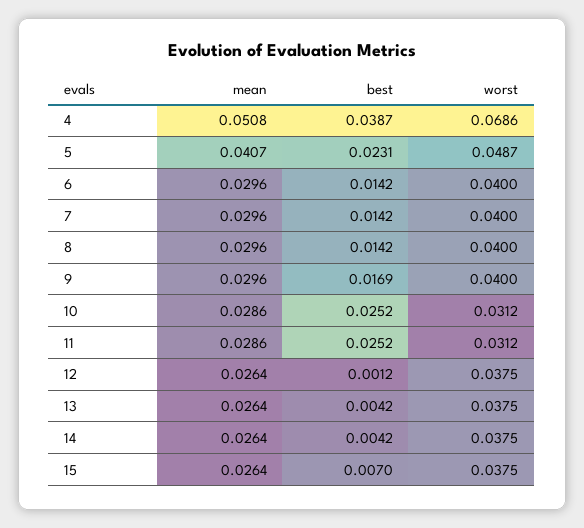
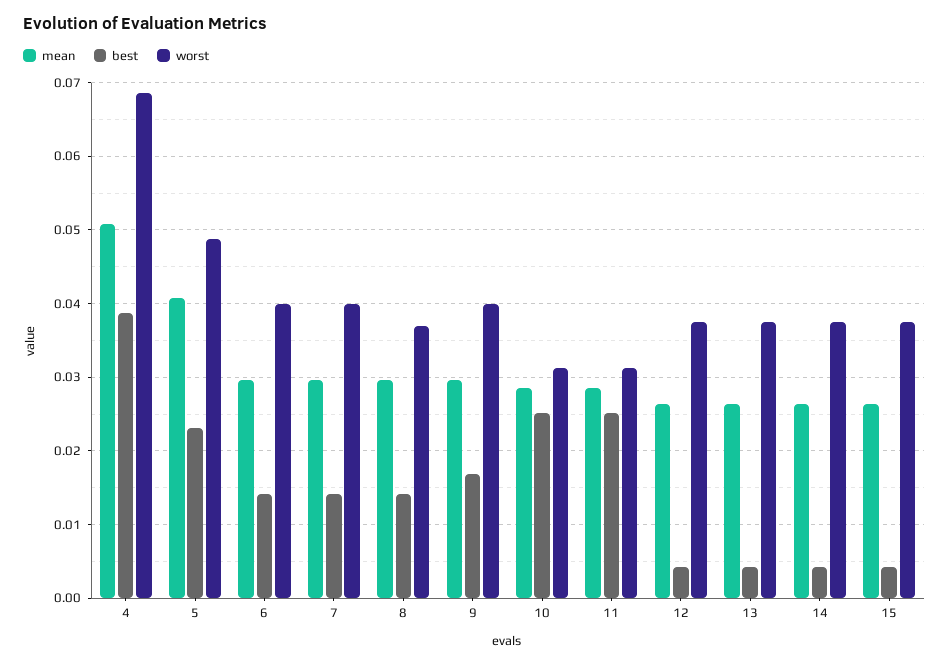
  {
    "mean": {
      "4": 0.0508,
      "5": 0.0407,
      "6": 0.0296,
      "7": 0.0296,
      "8": 0.0296,
      "9": 0.0296,
      "10": 0.0286,
      "11": 0.0286,
      "12": 0.0264,
      "13": 0.0264,
      "14": 0.0264,
      "15": 0.0264
    },
    "best": {
      "4": 0.0387,
      "5": 0.0231,
      "6": 0.0142,
      "7": 0.0142,
      "8": 0.0142,
      "9": 0.0169,
      "10": 0.0252,
      "11": 0.0252,
-     "12": 0.0012,
+     "12": 0.004,
      "13": 0.0042,
      "14": 0.0042,
-     "15": 0.007
+     "15": 0.004
    },
    "worst": {
      "4": 0.0686,
      "5": 0.0487,
      "6": 0.04,
      "7": 0.04,
-     "8": 0.04,
+     "8": 0.037,
      "9": 0.04,
      "10": 0.0312,
      "11": 0.0312,
      "12": 0.0375,
      "13": 0.0375,
      "14": 0.0375,
      "15": 0.0375
    }
  }

